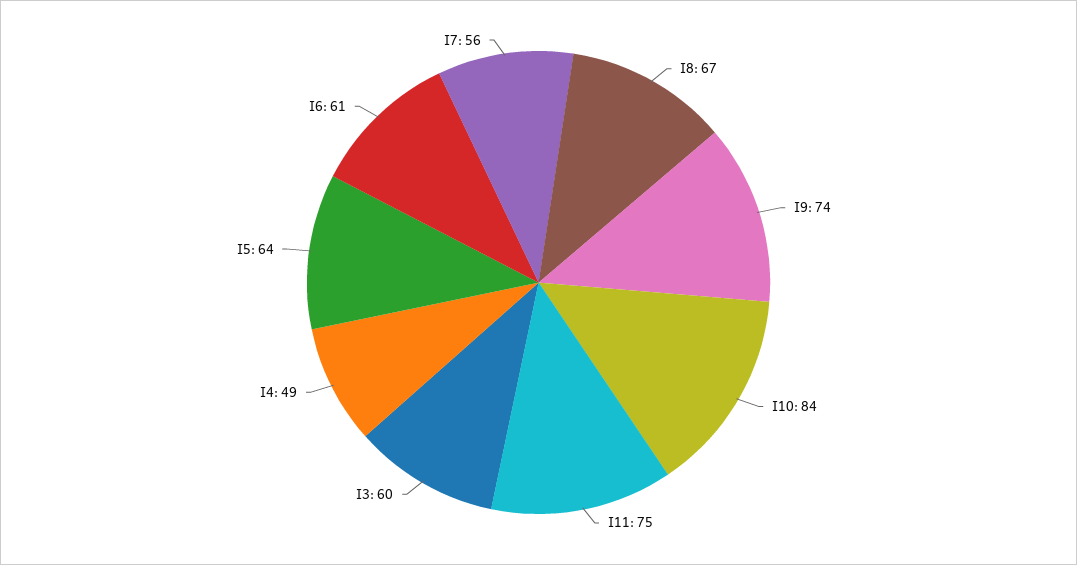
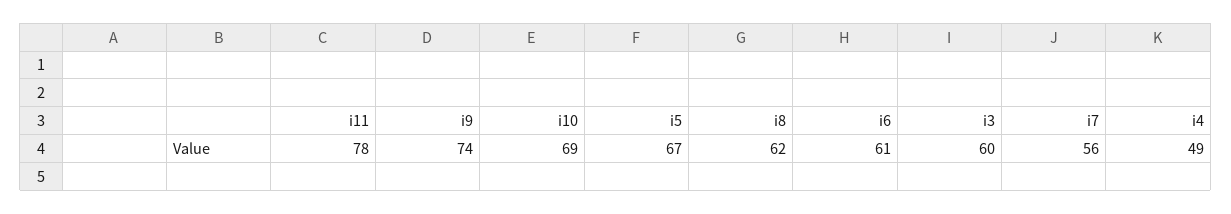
  {
-   "I8": 67,
+   "I8": 62,
    "I9": 74,
-   "I10": 84,
+   "I10": 69,
-   "I11": 75,
+   "I11": 78,
    "I3": 60,
    "I4": 49,
-   "I5": 64,
+   "I5": 67,
    "I6": 61,
    "I7": 56
  }

